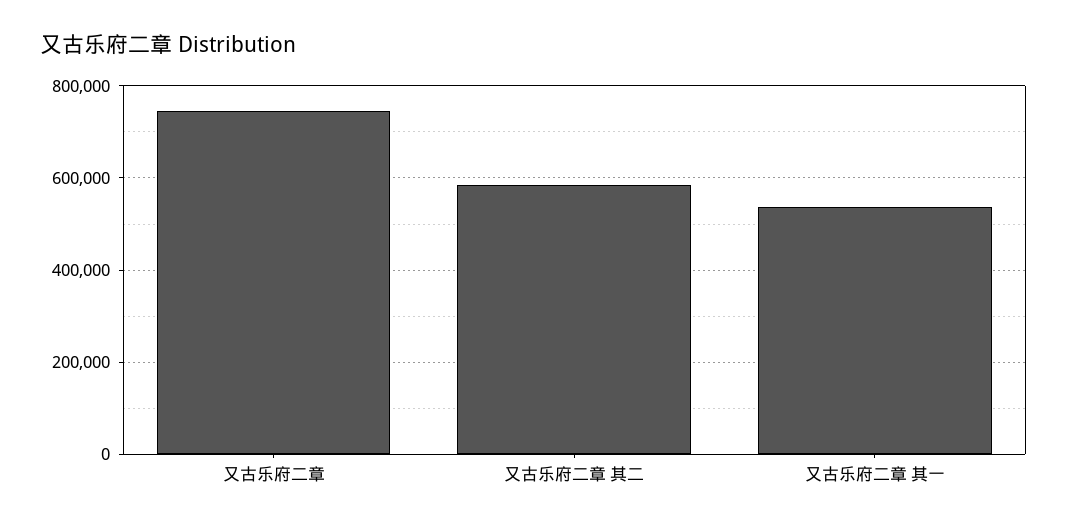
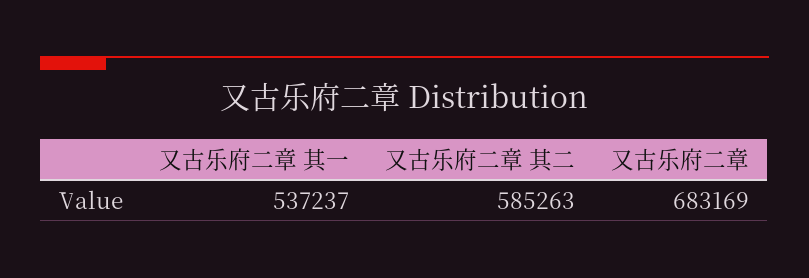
  {
-   "又古乐府二章": 740000,
+   "又古乐府二章": 683169,
    "又古乐府二章 其二": 585263,
    "又古乐府二章 其一": 537237
  }

